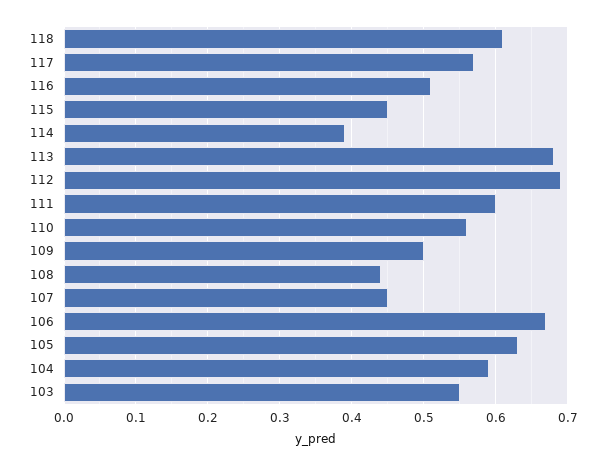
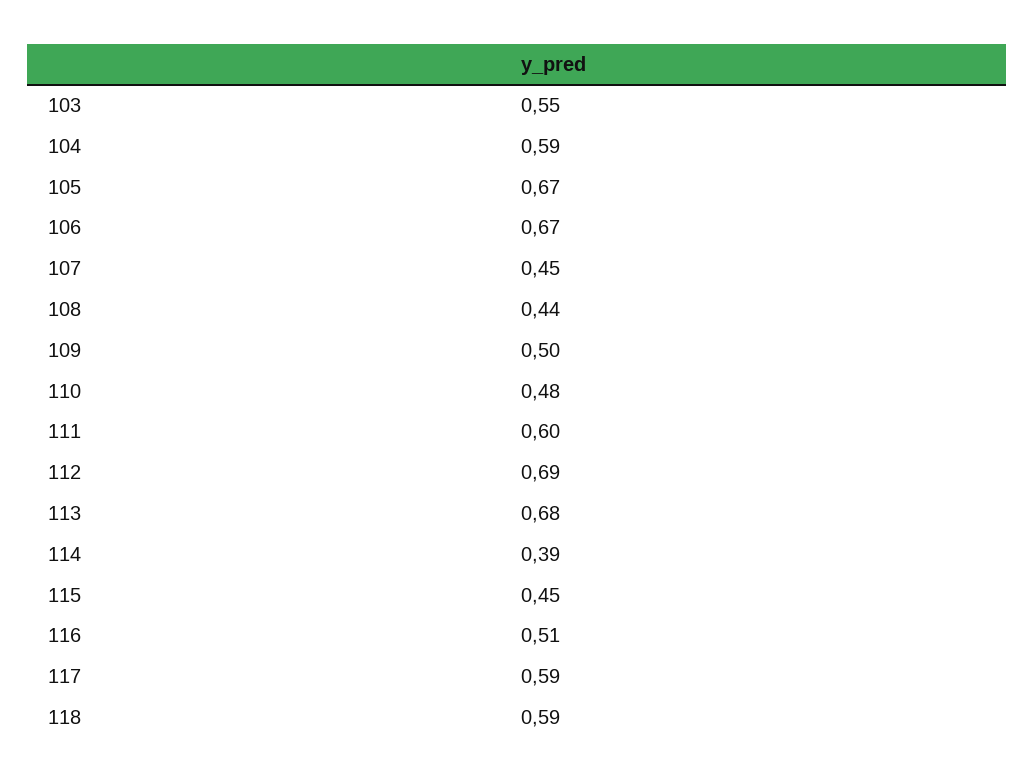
  {
-   "118": 0.61,
+   "118": 0.59,
-   "117": 0.57,
+   "117": 0.59,
    "116": 0.51,
    "115": 0.45,
    "114": 0.39,
    "113": 0.68,
    "112": 0.69,
    "111": 0.6,
-   "110": 0.56,
+   "110": 0.48,
    "109": 0.5,
    "108": 0.44,
    "107": 0.45,
    "106": 0.67,
-   "105": 0.63,
+   "105": 0.67,
    "104": 0.59,
    "103": 0.55
  }

